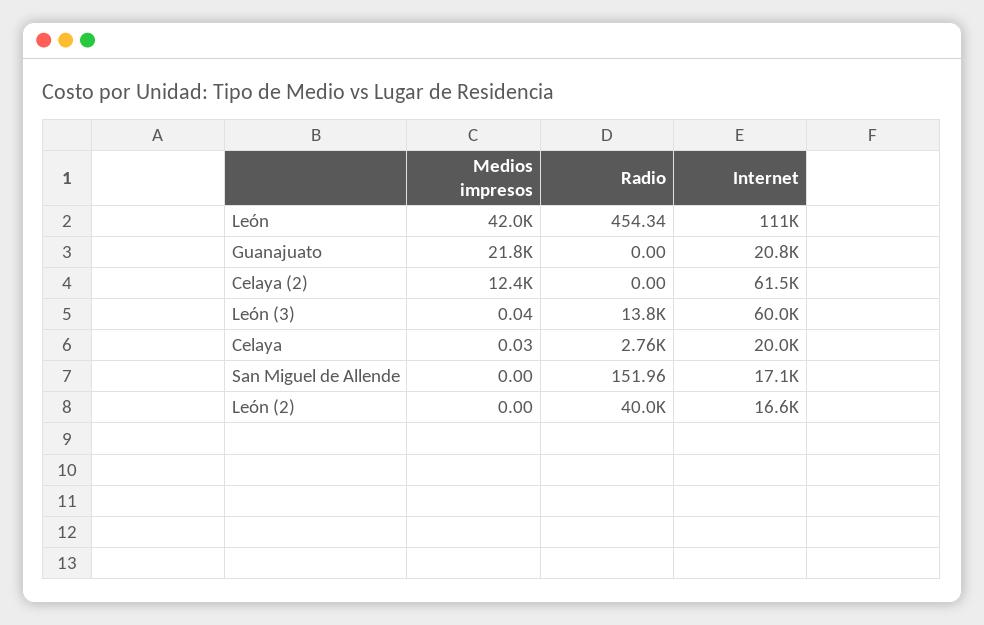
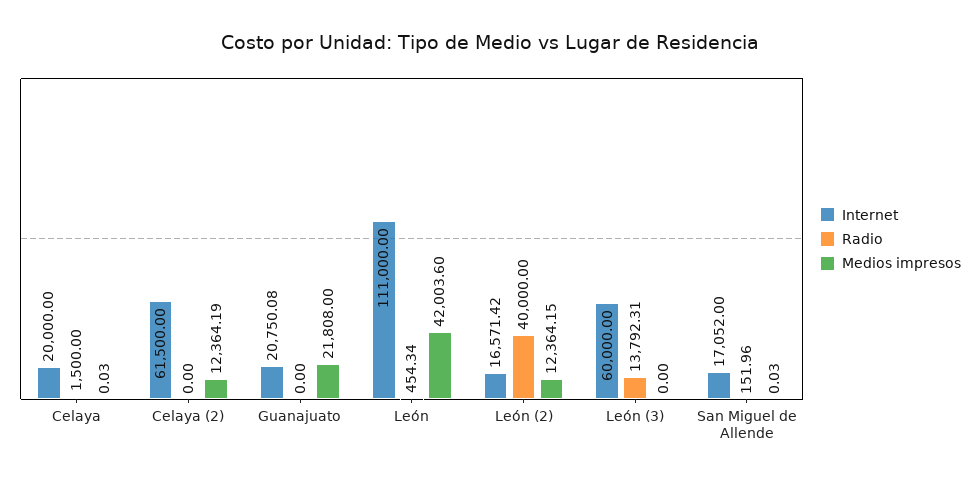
  {
    "Medios impresos": {
      "León": 42003.6,
      "Guanajuato": 21808,
      "Celaya (2)": 12364.19,
-     "León (3)": 0.04,
+     "León (3)": 0,
      "Celaya": 0.03,
-     "San Miguel de Allende": 0,
+     "San Miguel de Allende": 0.03,
-     "León (2)": 0
+     "León (2)": 12364.15
    },
    "Radio": {
      "León": 454.34,
      "Guanajuato": 0,
      "Celaya (2)": 0,
      "León (3)": 13792.31,
-     "Celaya": 2760,
+     "Celaya": 1500,
      "San Miguel de Allende": 151.96,
      "León (2)": 40000
    },
    "Internet": {
      "León": 111000,
      "Guanajuato": 20750.08,
      "Celaya (2)": 61500,
      "León (3)": 60000,
      "Celaya": 20000,
      "San Miguel de Allende": 17052,
      "León (2)": 16571.42
    }
  }

